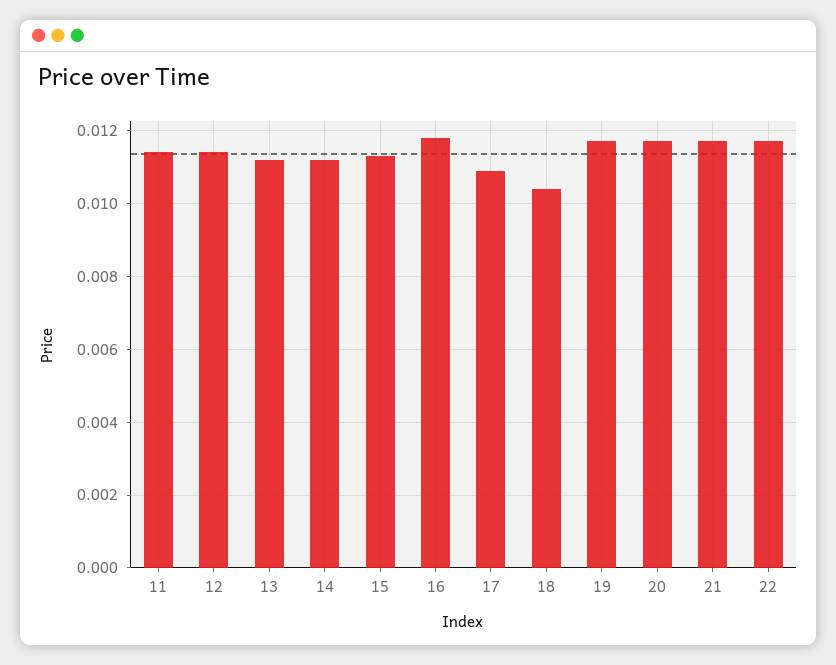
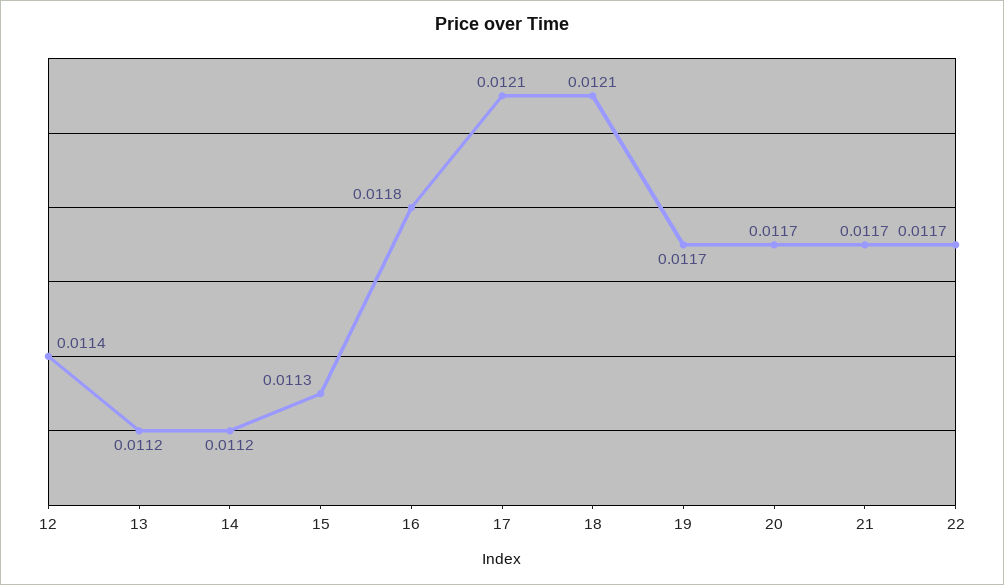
  {
-   "11": 0.0115,
    "12": 0.0114,
    "13": 0.0112,
    "14": 0.0112,
    "15": 0.0113,
    "16": 0.0118,
-   "17": 0.011,
+   "17": 0.0121,
-   "18": 0.0105,
+   "18": 0.0121,
    "19": 0.0117,
    "20": 0.0117,
    "21": 0.0117,
    "22": 0.0117
  }

